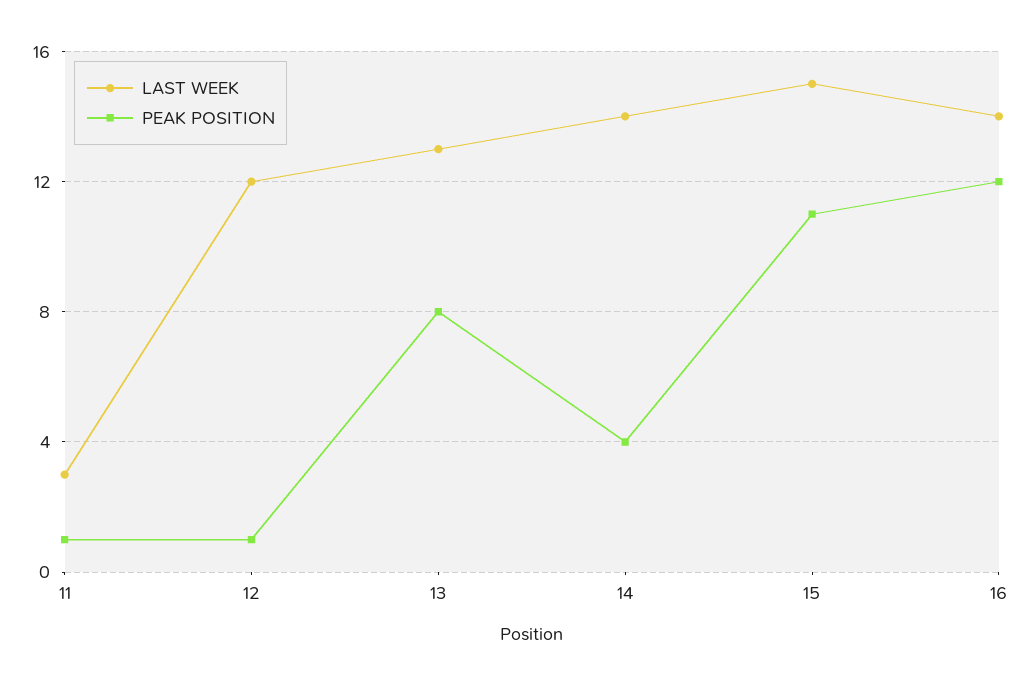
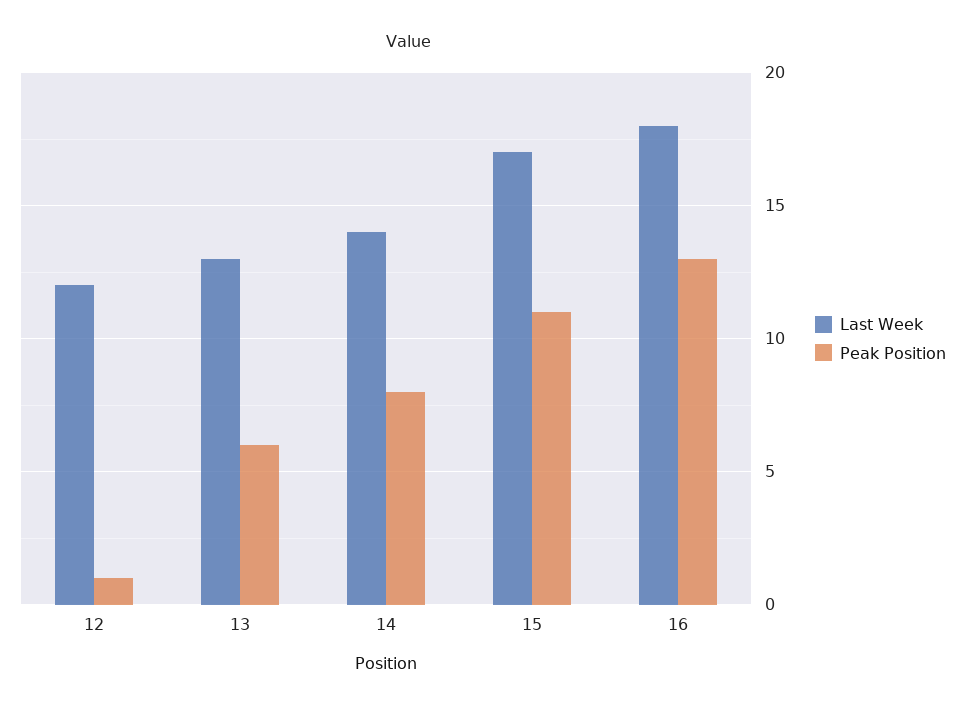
  {
    "LAST WEEK": {
-     "11": 3,
      "12": 12,
      "13": 13,
      "14": 14,
-     "15": 15,
+     "15": 17,
-     "16": 14
+     "16": 18
    },
    "PEAK POSITION": {
-     "11": 1,
      "12": 1,
-     "13": 8,
+     "13": 6,
-     "14": 4,
+     "14": 8,
      "15": 11,
-     "16": 12
+     "16": 13
    }
  }

